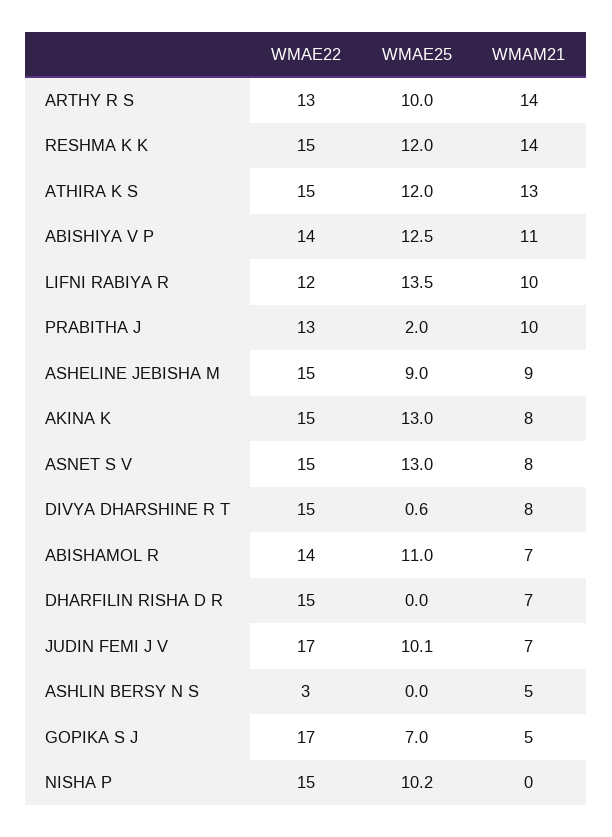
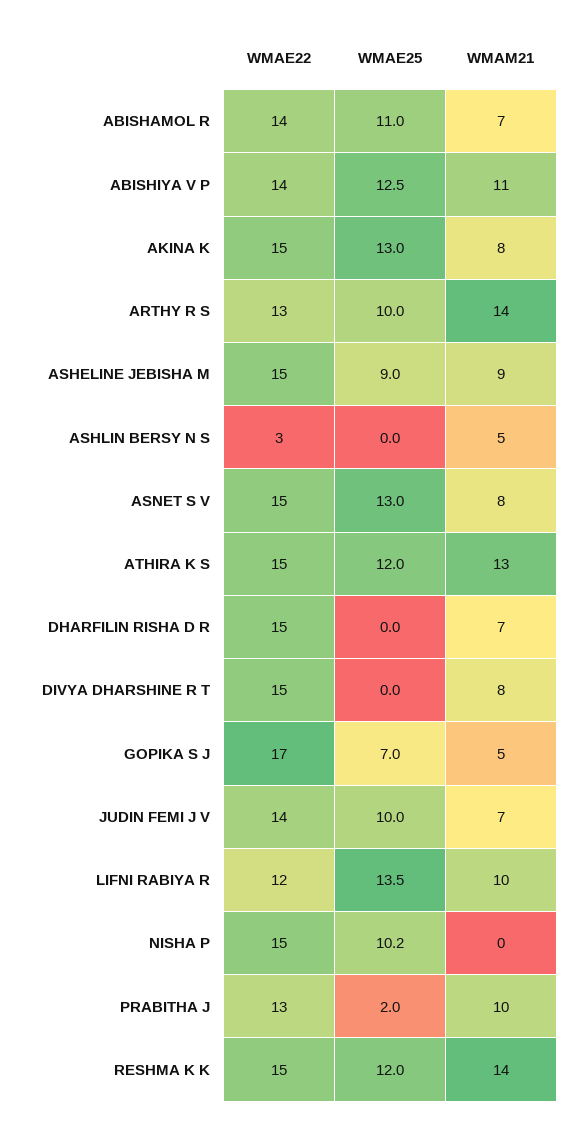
  {
    "WMAE22": {
      "ARTHY R S": 13,
      "RESHMA K K": 15,
      "ATHIRA K S": 15,
      "ABISHIYA V P": 14,
      "LIFNI RABIYA R": 12,
      "PRABITHA J": 13,
      "ASHELINE JEBISHA M": 15,
      "AKINA K": 15,
      "ASNET S V": 15,
      "DIVYA DHARSHINE R T": 15,
      "ABISHAMOL R": 14,
      "DHARFILIN RISHA D R": 15,
-     "JUDIN FEMI J V": 17,
+     "JUDIN FEMI J V": 14,
      "ASHLIN BERSY N S": 3,
      "GOPIKA S J": 17,
      "NISHA P": 15
    },
    "WMAE25": {
      "ARTHY R S": 10,
      "RESHMA K K": 12,
      "ATHIRA K S": 12,
      "ABISHIYA V P": 12.5,
      "LIFNI RABIYA R": 13.5,
      "PRABITHA J": 2,
      "ASHELINE JEBISHA M": 9,
      "AKINA K": 13,
      "ASNET S V": 13,
-     "DIVYA DHARSHINE R T": 0.6,
+     "DIVYA DHARSHINE R T": 0,
      "ABISHAMOL R": 11,
      "DHARFILIN RISHA D R": 0,
-     "JUDIN FEMI J V": 10.1,
+     "JUDIN FEMI J V": 10,
      "ASHLIN BERSY N S": 0,
      "GOPIKA S J": 7,
      "NISHA P": 10.2
    },
    "WMAM21": {
      "ARTHY R S": 14,
      "RESHMA K K": 14,
      "ATHIRA K S": 13,
      "ABISHIYA V P": 11,
      "LIFNI RABIYA R": 10,
      "PRABITHA J": 10,
      "ASHELINE JEBISHA M": 9,
      "AKINA K": 8,
      "ASNET S V": 8,
      "DIVYA DHARSHINE R T": 8,
      "ABISHAMOL R": 7,
      "DHARFILIN RISHA D R": 7,
      "JUDIN FEMI J V": 7,
      "ASHLIN BERSY N S": 5,
      "GOPIKA S J": 5,
      "NISHA P": 0
    }
  }

